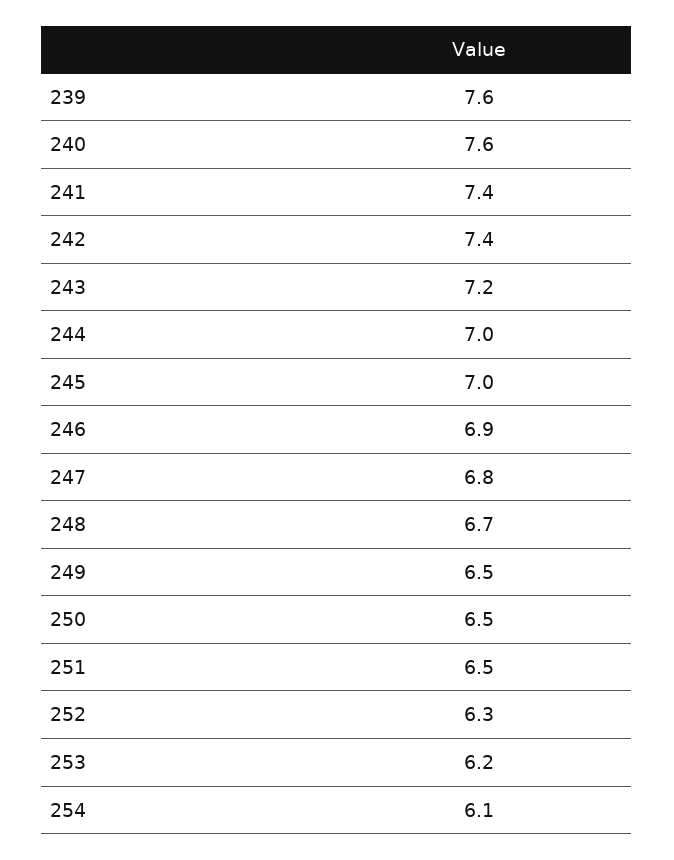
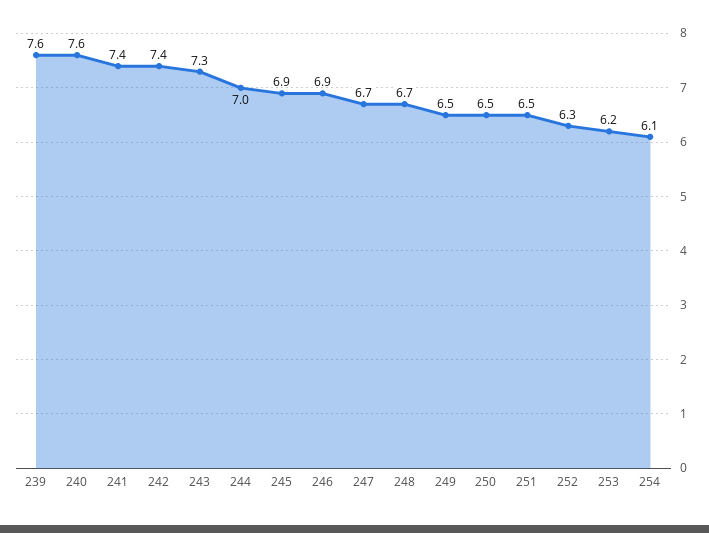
  {
    "239": 7.6,
    "240": 7.6,
    "241": 7.4,
    "242": 7.4,
-   "243": 7.2,
+   "243": 7.3,
    "244": 7,
-   "245": 7,
+   "245": 6.9,
    "246": 6.9,
-   "247": 6.8,
+   "247": 6.7,
    "248": 6.7,
    "249": 6.5,
    "250": 6.5,
    "251": 6.5,
    "252": 6.3,
    "253": 6.2,
    "254": 6.1
  }

